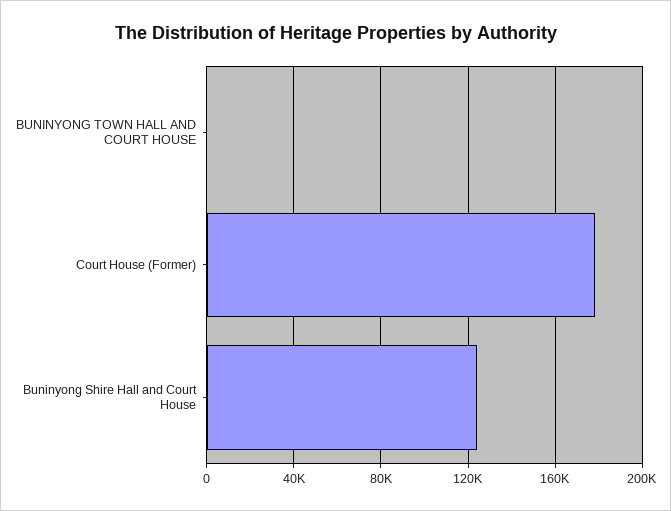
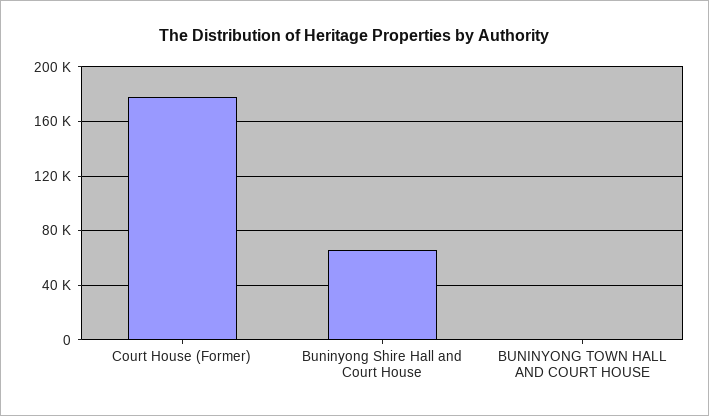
  {
    "BUNINYONG TOWN HALL AND COURT HOUSE": 0,
    "Court House (Former)": 180000,
-   "Buninyong Shire Hall and Court House": 125000
+   "Buninyong Shire Hall and Court House": 65000
  }

